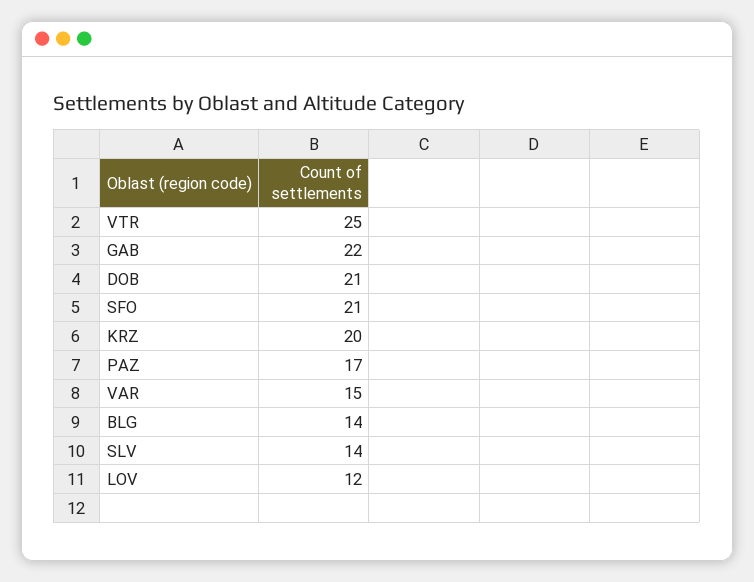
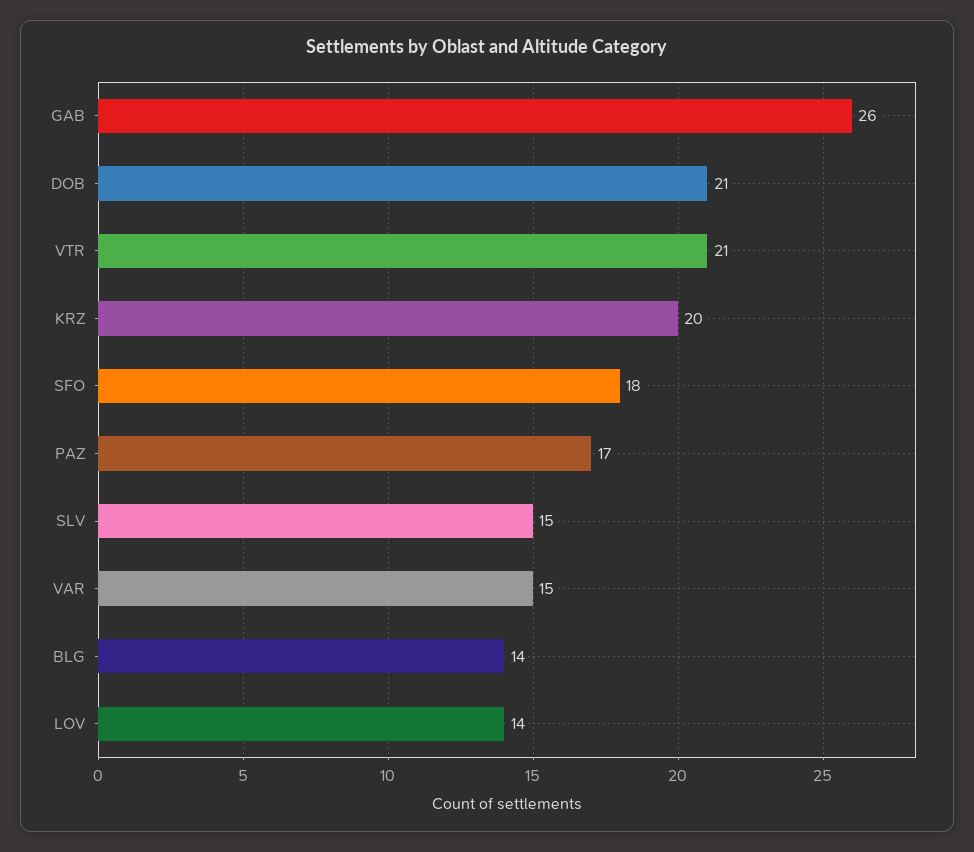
  {
-   "VTR": 25,
+   "VTR": 21,
-   "GAB": 22,
+   "GAB": 26,
    "DOB": 21,
-   "SFO": 21,
+   "SFO": 18,
    "KRZ": 20,
    "PAZ": 17,
    "VAR": 15,
    "BLG": 14,
-   "SLV": 14,
+   "SLV": 15,
-   "LOV": 12
+   "LOV": 14
  }

